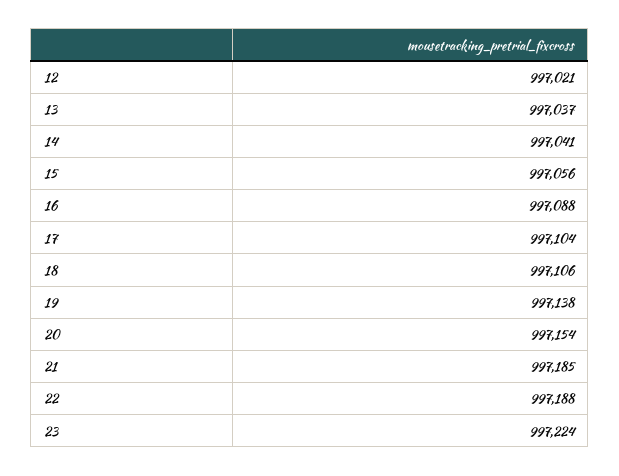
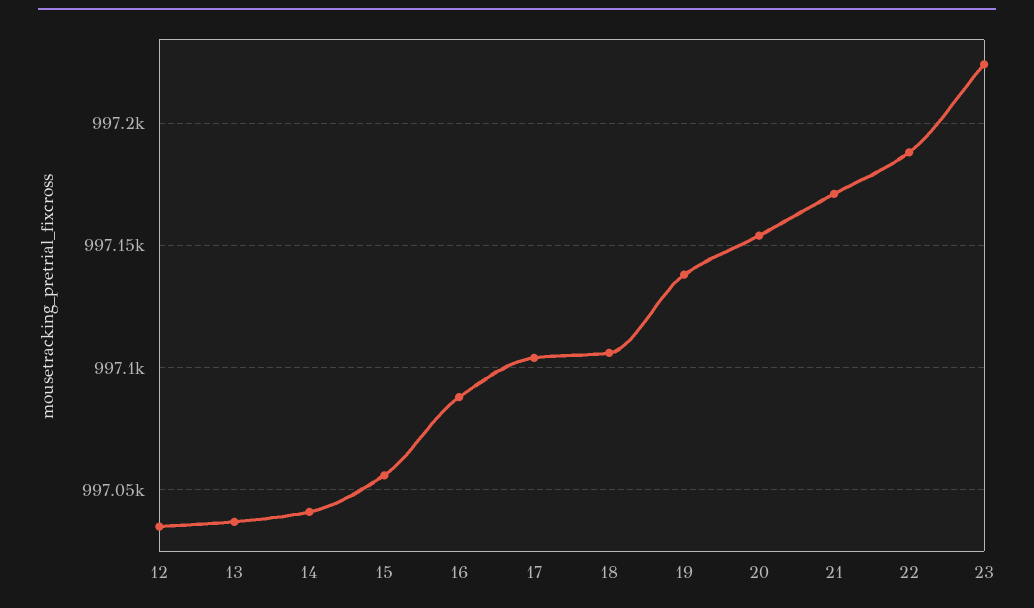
  {
-   "12": 997021,
+   "12": 997035,
    "13": 997037,
    "14": 997041,
    "15": 997056,
    "16": 997088,
    "17": 997104,
    "18": 997106,
    "19": 997138,
    "20": 997154,
-   "21": 997185,
+   "21": 997170,
    "22": 997188,
    "23": 997224
  }

